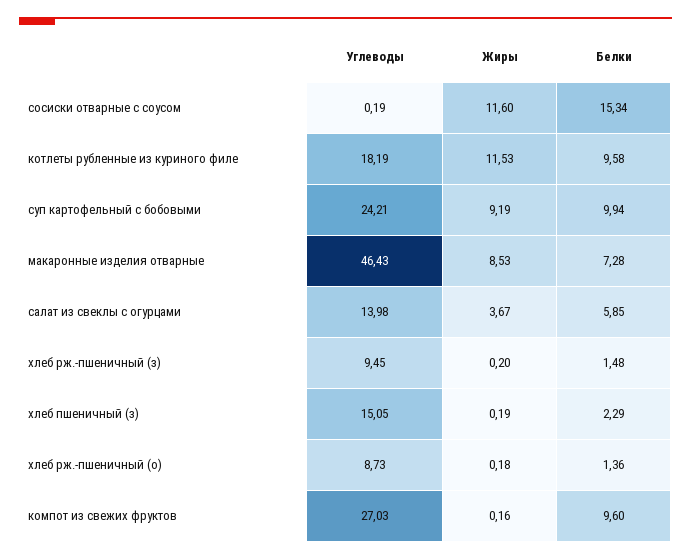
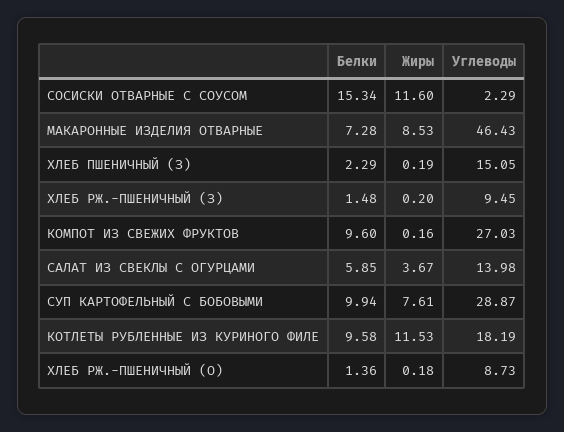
  {
    "Углеводы": {
-     "сосиски отварные с соусом": 0.19,
+     "сосиски отварные с соусом": 2.29,
      "котлеты рубленные из куриного филе": 18.19,
-     "суп картофельный с бобовыми": 24.21,
+     "суп картофельный с бобовыми": 28.87,
      "макаронные изделия отварные": 46.43,
      "салат из свеклы с огурцами": 13.98,
      "хлеб рж.-пшеничный (з)": 9.45,
      "хлеб пшеничный (з)": 15.05,
      "хлеб рж.-пшеничный (о)": 8.73,
      "компот из свежих фруктов": 27.03
    },
    "Жиры": {
      "сосиски отварные с соусом": 11.6,
      "котлеты рубленные из куриного филе": 11.53,
-     "суп картофельный с бобовыми": 9.19,
+     "суп картофельный с бобовыми": 7.61,
      "макаронные изделия отварные": 8.53,
      "салат из свеклы с огурцами": 3.67,
      "хлеб рж.-пшеничный (з)": 0.2,
      "хлеб пшеничный (з)": 0.19,
      "хлеб рж.-пшеничный (о)": 0.18,
      "компот из свежих фруктов": 0.16
    },
    "Белки": {
      "сосиски отварные с соусом": 15.34,
      "котлеты рубленные из куриного филе": 9.58,
      "суп картофельный с бобовыми": 9.94,
      "макаронные изделия отварные": 7.28,
      "салат из свеклы с огурцами": 5.85,
      "хлеб рж.-пшеничный (з)": 1.48,
      "хлеб пшеничный (з)": 2.29,
      "хлеб рж.-пшеничный (о)": 1.36,
      "компот из свежих фруктов": 9.6
    }
  }

